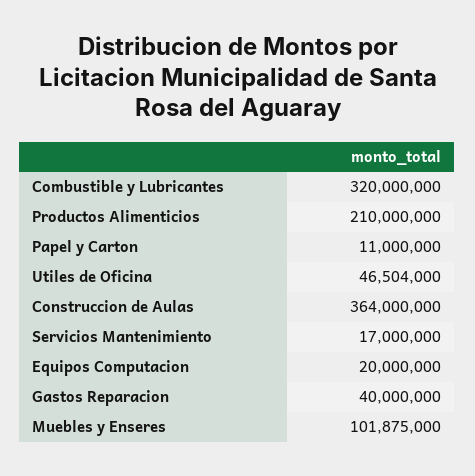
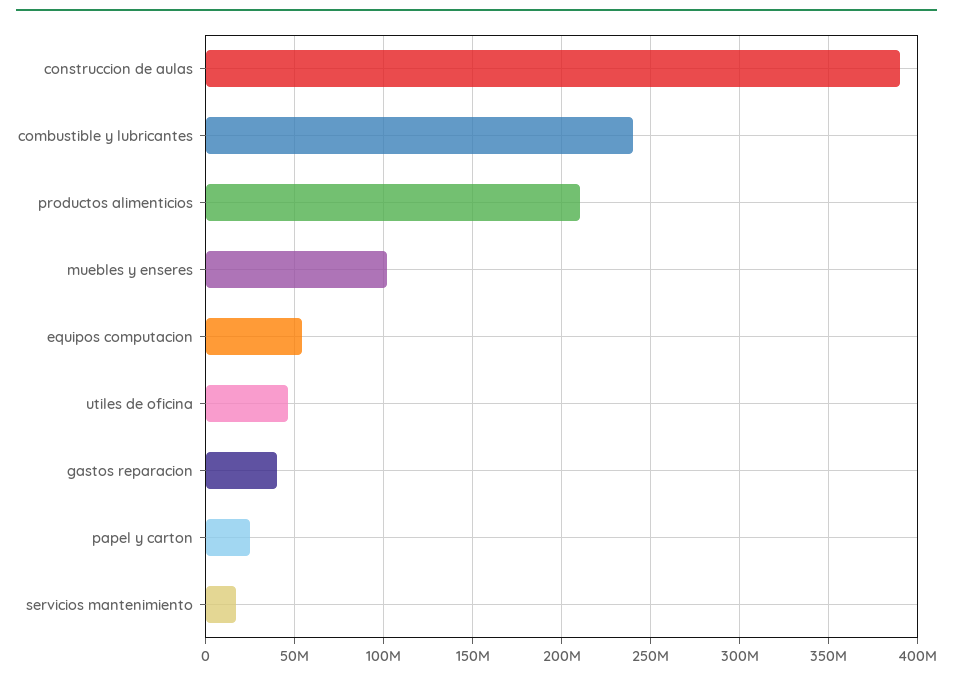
  {
-   "Combustible y Lubricantes": 320000000,
+   "Combustible y Lubricantes": 240000000,
    "Productos Alimenticios": 210000000,
-   "Papel y Carton": 11000000,
+   "Papel y Carton": 25000000,
    "Utiles de Oficina": 46504000,
-   "Construccion de Aulas": 364000000,
+   "Construccion de Aulas": 390000000,
    "Servicios Mantenimiento": 17000000,
-   "Equipos Computacion": 20000000,
+   "Equipos Computacion": 55000000,
    "Gastos Reparacion": 40000000,
    "Muebles y Enseres": 101875000
  }

